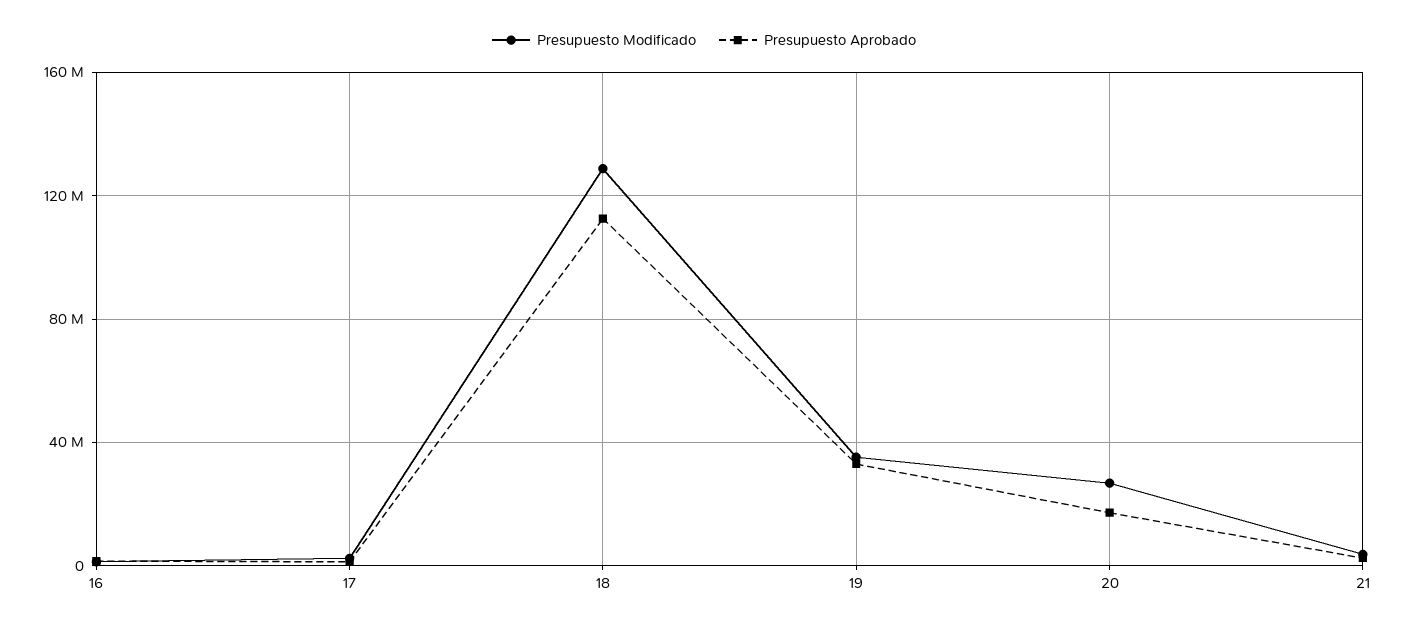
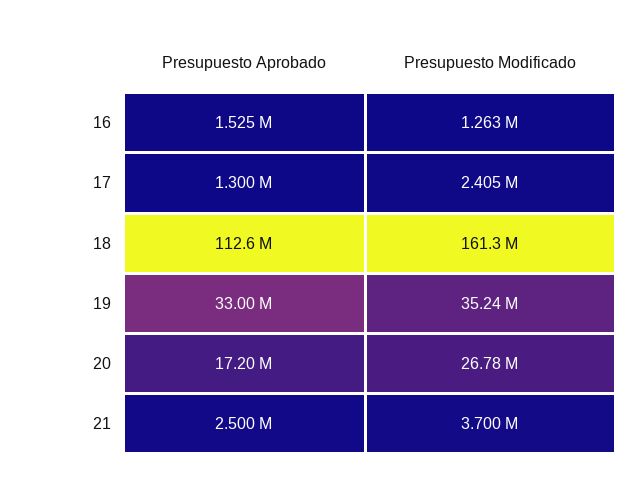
  {
    "Presupuesto Modificado": {
      "16": 1263000,
      "17": 2405000,
-     "18": 130000000,
+     "18": 161300000,
      "19": 35240000,
      "20": 26780000,
      "21": 3700000
    },
    "Presupuesto Aprobado": {
      "16": 1525000,
      "17": 1300000,
      "18": 112600000,
      "19": 33000000,
      "20": 17200000,
      "21": 2500000
    }
  }

